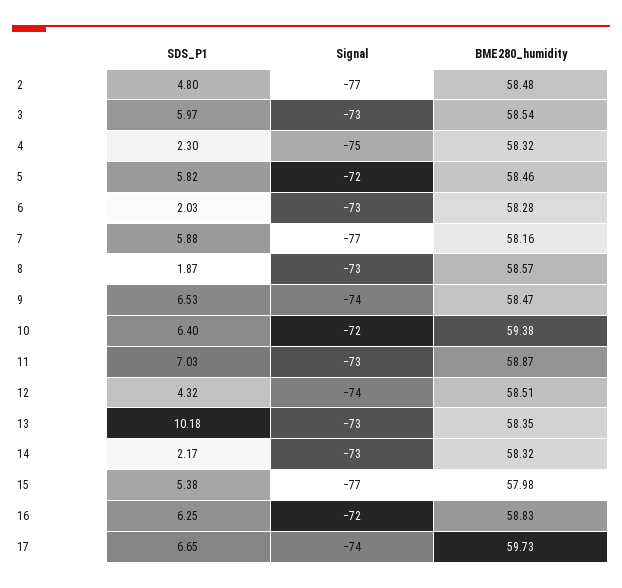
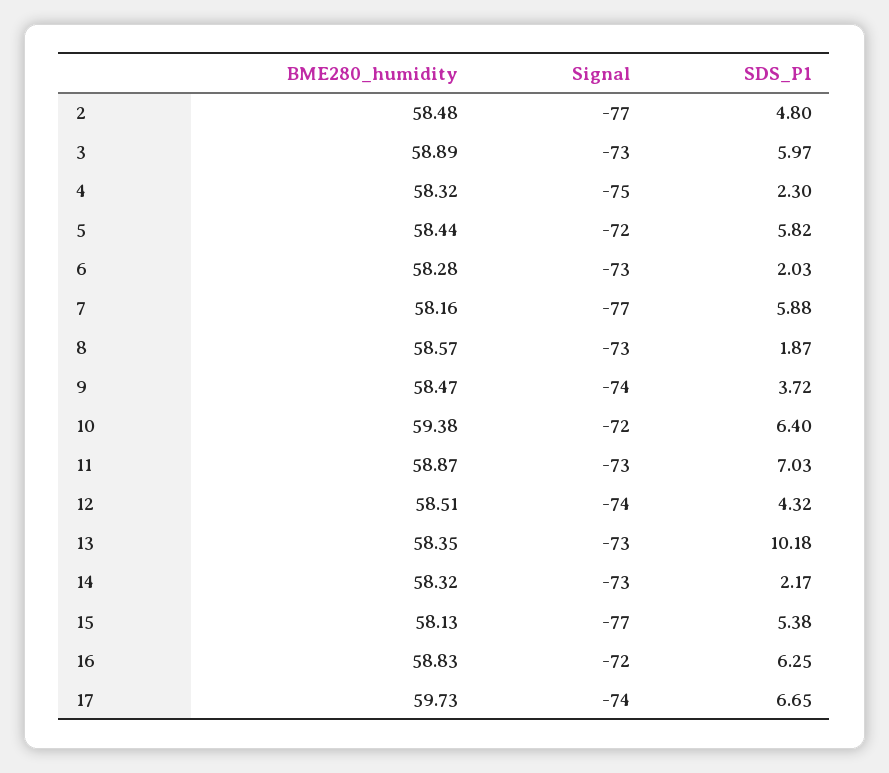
  {
    "SDS_P1": {
      "2": 4.8,
      "3": 5.97,
      "4": 2.3,
      "5": 5.82,
      "6": 2.03,
      "7": 5.88,
      "8": 1.87,
-     "9": 6.53,
+     "9": 3.72,
      "10": 6.4,
      "11": 7.03,
      "12": 4.32,
      "13": 10.18,
      "14": 2.17,
      "15": 5.38,
      "16": 6.25,
      "17": 6.65
    },
    "Signal": {
      "2": -77,
      "3": -73,
      "4": -75,
      "5": -72,
      "6": -73,
      "7": -77,
      "8": -73,
      "9": -74,
      "10": -72,
      "11": -73,
      "12": -74,
      "13": -73,
      "14": -73,
      "15": -77,
      "16": -72,
      "17": -74
    },
    "BME280_humidity": {
      "2": 58.48,
-     "3": 58.54,
+     "3": 58.89,
      "4": 58.32,
-     "5": 58.46,
+     "5": 58.44,
      "6": 58.28,
      "7": 58.16,
      "8": 58.57,
      "9": 58.47,
      "10": 59.38,
      "11": 58.87,
      "12": 58.51,
      "13": 58.35,
      "14": 58.32,
-     "15": 57.98,
+     "15": 58.13,
      "16": 58.83,
      "17": 59.73
    }
  }

